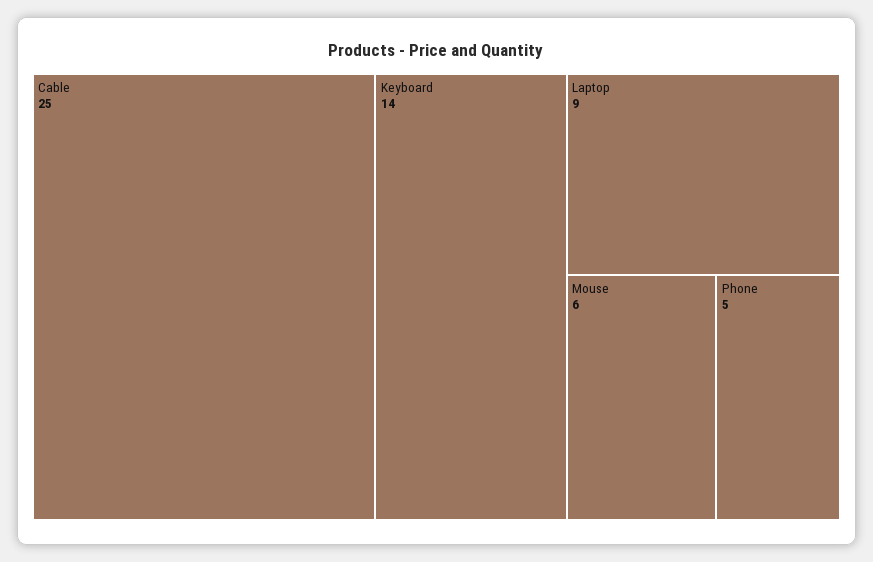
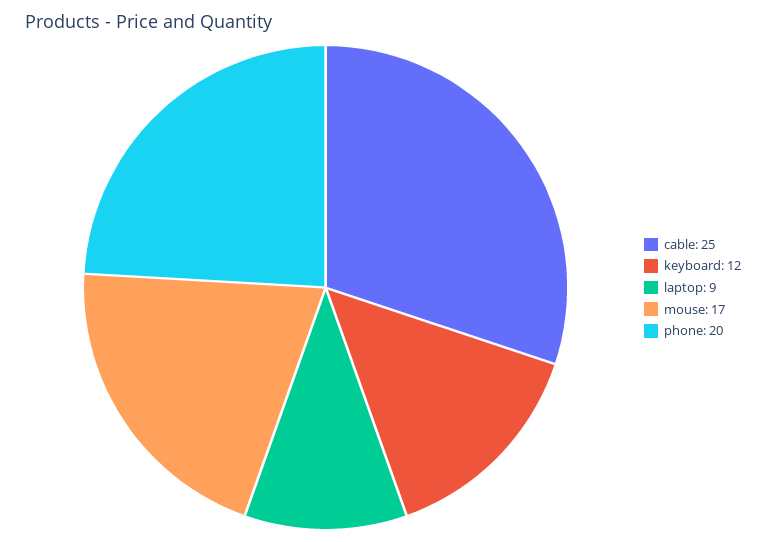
  {
    "Cable": 25,
-   "Keyboard": 14,
+   "Keyboard": 12,
    "Laptop": 9,
-   "Mouse": 6,
+   "Mouse": 17,
-   "Phone": 5
+   "Phone": 20
  }

